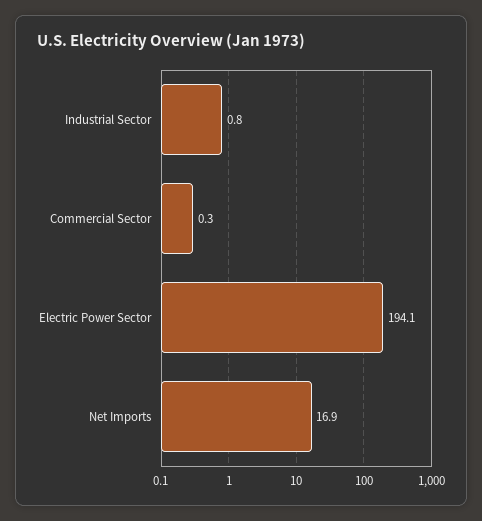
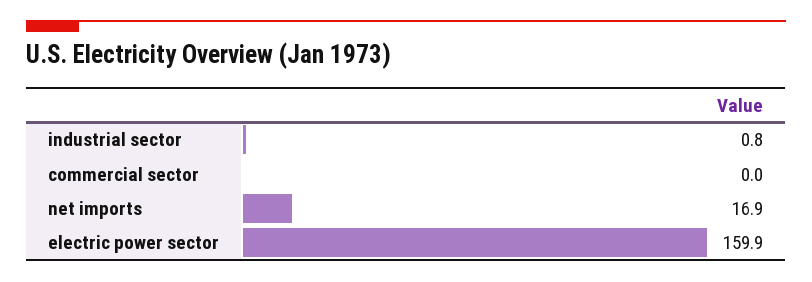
  {
    "Industrial Sector": 0.8,
-   "Commercial Sector": 0.3,
+   "Commercial Sector": 0,
-   "Electric Power Sector": 194.1,
+   "Electric Power Sector": 159.9,
    "Net Imports": 16.9
  }

